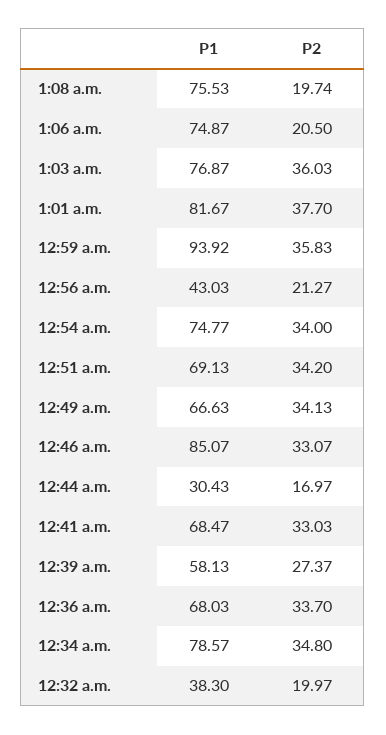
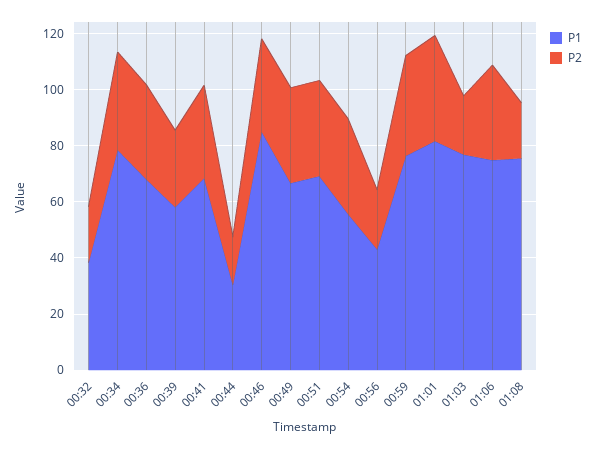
  {
    "P1": {
      "1:08 a.m.": 75.53,
      "1:06 a.m.": 74.87,
      "1:03 a.m.": 76.87,
      "1:01 a.m.": 81.67,
-     "12:59 a.m.": 93.92,
+     "12:59 a.m.": 75,
      "12:56 a.m.": 43.03,
-     "12:54 a.m.": 74.77,
+     "12:54 a.m.": 55,
      "12:51 a.m.": 69.13,
      "12:49 a.m.": 66.63,
      "12:46 a.m.": 85.07,
      "12:44 a.m.": 30.43,
      "12:41 a.m.": 68.47,
      "12:39 a.m.": 58.13,
      "12:36 a.m.": 68.03,
      "12:34 a.m.": 78.57,
      "12:32 a.m.": 38.3
    },
    "P2": {
      "1:08 a.m.": 19.74,
-     "1:06 a.m.": 20.5,
+     "1:06 a.m.": 35,
-     "1:03 a.m.": 36.03,
+     "1:03 a.m.": 20,
      "1:01 a.m.": 37.7,
      "12:59 a.m.": 35.83,
      "12:56 a.m.": 21.27,
      "12:54 a.m.": 34,
      "12:51 a.m.": 34.2,
      "12:49 a.m.": 34.13,
      "12:46 a.m.": 33.07,
      "12:44 a.m.": 16.97,
      "12:41 a.m.": 33.03,
      "12:39 a.m.": 27.37,
      "12:36 a.m.": 33.7,
      "12:34 a.m.": 34.8,
      "12:32 a.m.": 19.97
    }
  }

